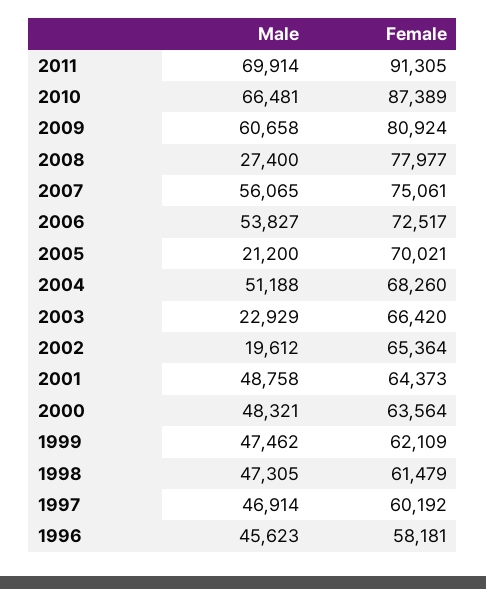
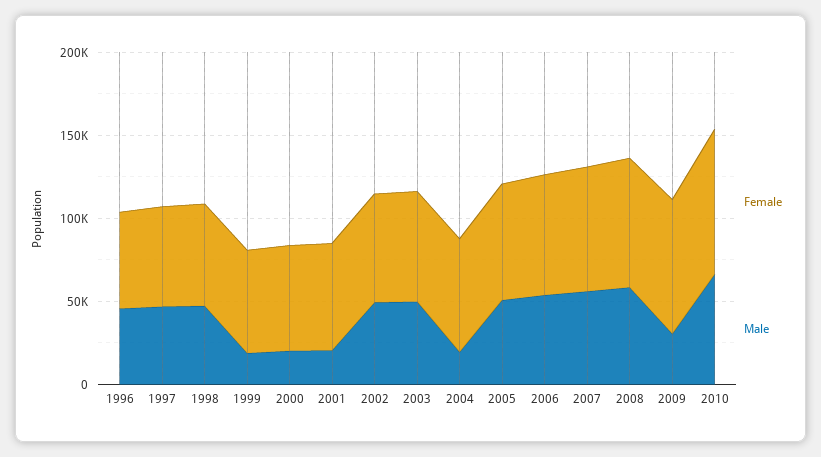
  {
    "Male": {
-     "2011": 69914,
      "2010": 66481,
-     "2009": 60658,
+     "2009": 30000,
-     "2008": 27400,
+     "2008": 60000,
      "2007": 56065,
      "2006": 53827,
-     "2005": 21200,
+     "2005": 50000,
-     "2004": 51188,
+     "2004": 20000,
-     "2003": 22929,
+     "2003": 50000,
-     "2002": 19612,
+     "2002": 50000,
-     "2001": 48758,
+     "2001": 20000,
-     "2000": 48321,
+     "2000": 20000,
-     "1999": 47462,
+     "1999": 20000,
      "1998": 47305,
      "1997": 46914,
      "1996": 45623
    },
    "Female": {
-     "2011": 91305,
      "2010": 87389,
      "2009": 80924,
      "2008": 77977,
      "2007": 75061,
      "2006": 72517,
      "2005": 70021,
      "2004": 68260,
      "2003": 66420,
      "2002": 65364,
      "2001": 64373,
      "2000": 63564,
      "1999": 62109,
      "1998": 61479,
      "1997": 60192,
      "1996": 58181
    }
  }

